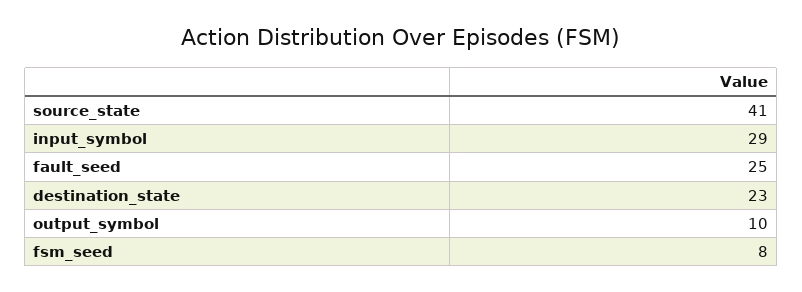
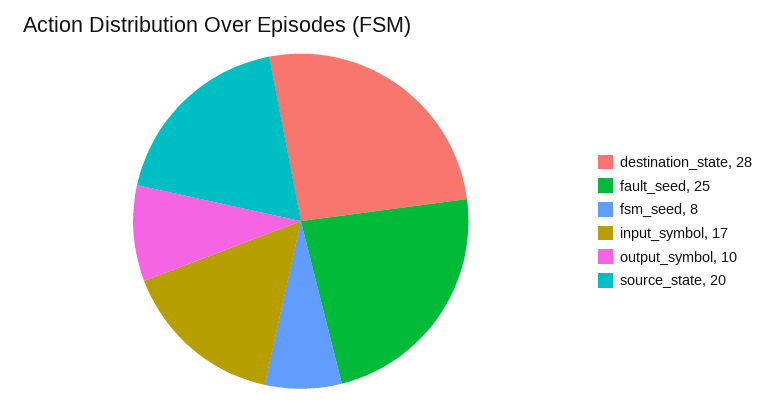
  {
-   "source_state": 41,
+   "source_state": 20,
-   "input_symbol": 29,
+   "input_symbol": 17,
    "fault_seed": 25,
-   "destination_state": 23,
+   "destination_state": 28,
    "output_symbol": 10,
    "fsm_seed": 8
  }

